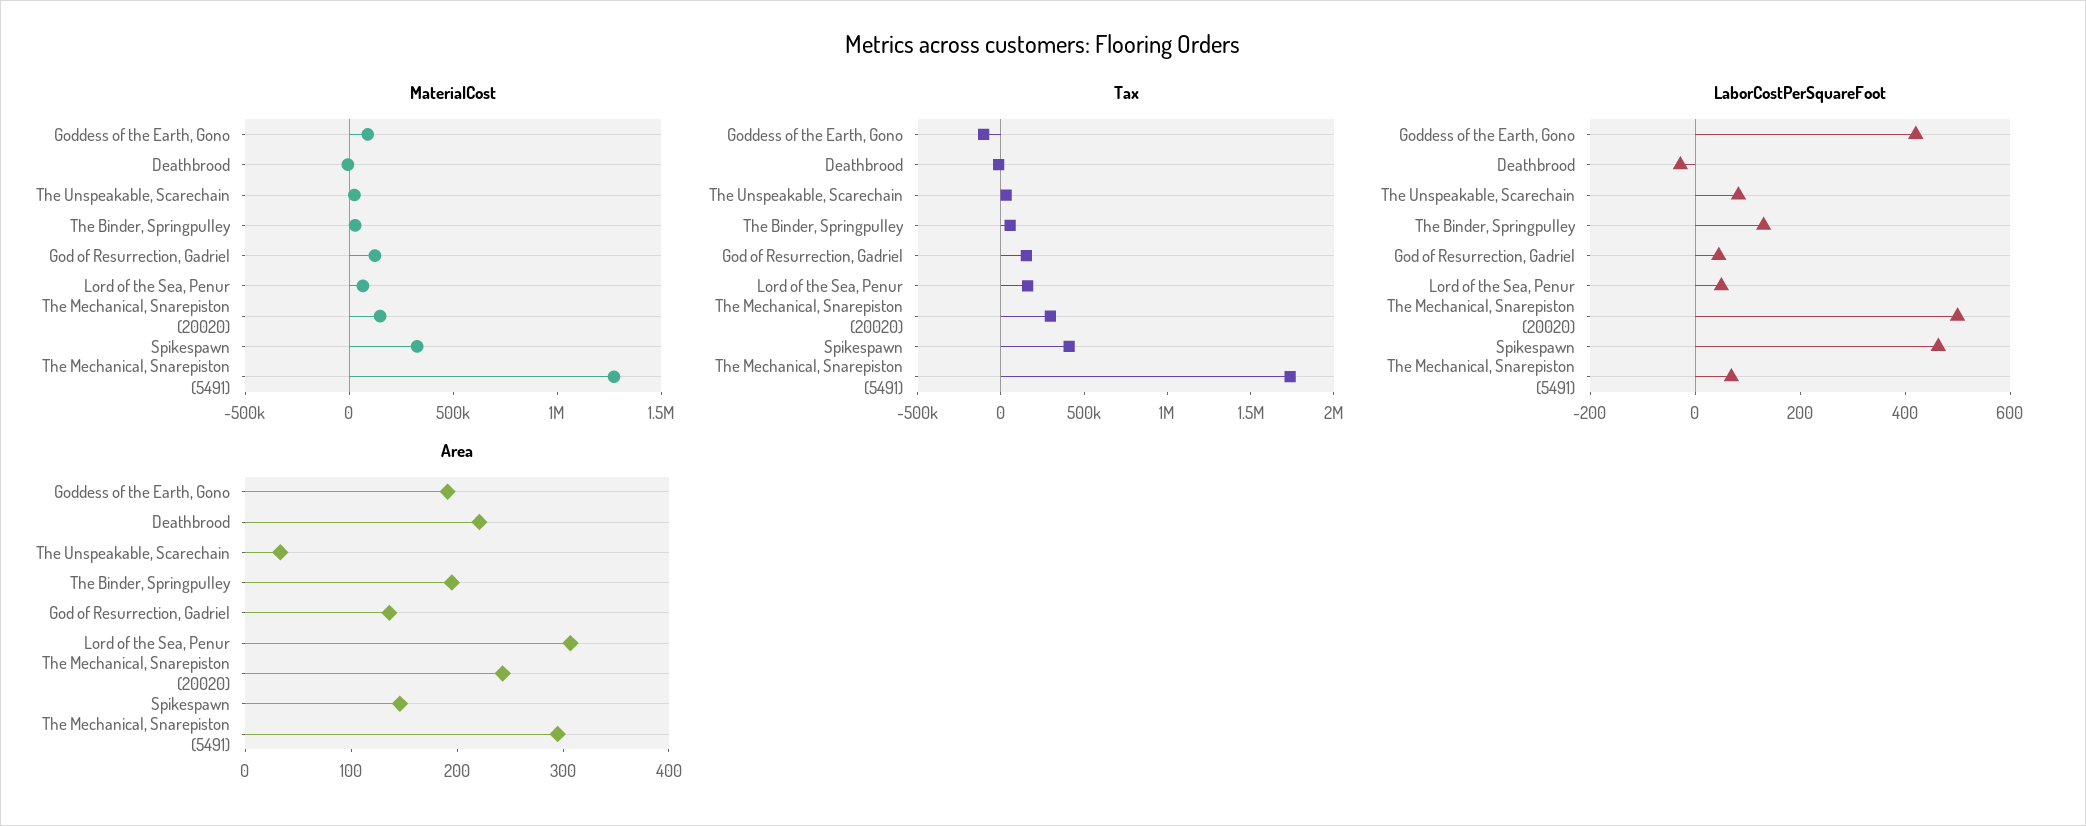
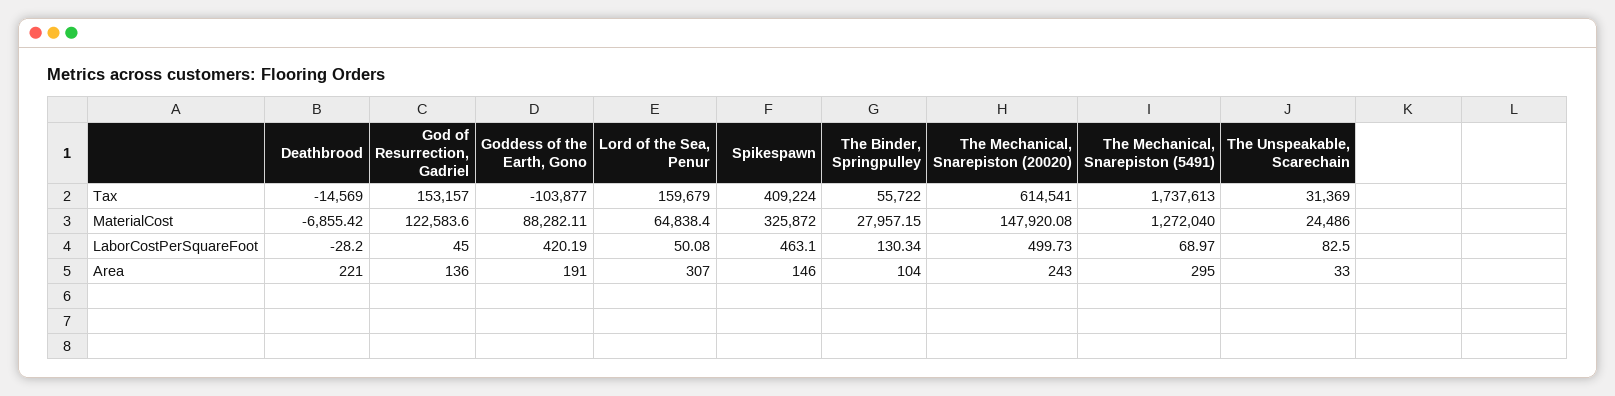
  {
    "MaterialCost": {
      "Goddess of the Earth, Gono": 88282.11,
      "Deathbrood": -6855.42,
      "The Unspeakable, Scarechain": 24486,
      "The Binder, Springpulley": 27957.15,
      "God of Resurrection, Gadriel": 122583.6,
      "Lord of the Sea, Penur": 64838.4,
      "The Mechanical, Snarepiston (20020)": 147920.08,
      "Spikespawn": 325872,
      "The Mechanical, Snarepiston (5491)": 1272040
    },
    "Tax": {
      "Goddess of the Earth, Gono": -103877,
      "Deathbrood": -14569,
      "The Unspeakable, Scarechain": 31369,
      "The Binder, Springpulley": 55722,
      "God of Resurrection, Gadriel": 153157,
      "Lord of the Sea, Penur": 159679,
-     "The Mechanical, Snarepiston (20020)": 300000,
+     "The Mechanical, Snarepiston (20020)": 614541,
      "Spikespawn": 409224,
      "The Mechanical, Snarepiston (5491)": 1737613
    },
    "LaborCostPerSquareFoot": {
      "Goddess of the Earth, Gono": 420.19,
      "Deathbrood": -28.2,
      "The Unspeakable, Scarechain": 82.5,
      "The Binder, Springpulley": 130.34,
      "God of Resurrection, Gadriel": 45,
      "Lord of the Sea, Penur": 50.08,
      "The Mechanical, Snarepiston (20020)": 499.73,
      "Spikespawn": 463.1,
      "The Mechanical, Snarepiston (5491)": 68.97
    },
    "Area": {
      "Goddess of the Earth, Gono": 191,
      "Deathbrood": 221,
      "The Unspeakable, Scarechain": 33,
-     "The Binder, Springpulley": 200,
+     "The Binder, Springpulley": 104,
      "God of Resurrection, Gadriel": 136,
      "Lord of the Sea, Penur": 307,
      "The Mechanical, Snarepiston (20020)": 243,
      "Spikespawn": 146,
      "The Mechanical, Snarepiston (5491)": 295
    }
  }

